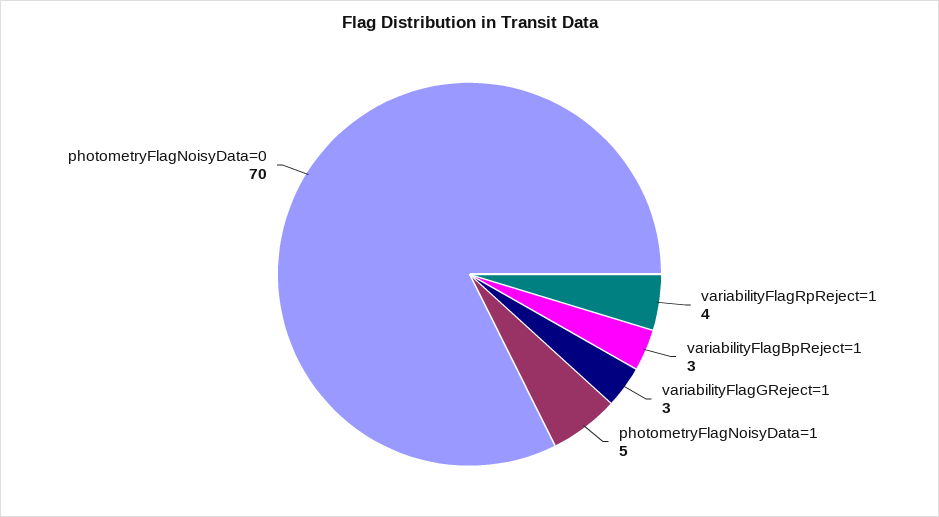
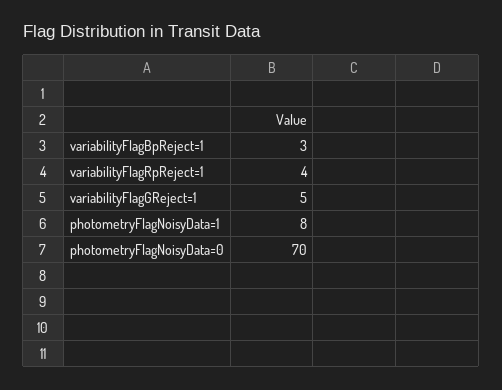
  {
    "variabilityFlagRpReject=1": 4,
    "variabilityFlagBpReject=1": 3,
-   "variabilityFlagGReject=1": 3,
+   "variabilityFlagGReject=1": 5,
-   "photometryFlagNoisyData=1": 5,
+   "photometryFlagNoisyData=1": 8,
    "photometryFlagNoisyData=0": 70
  }

